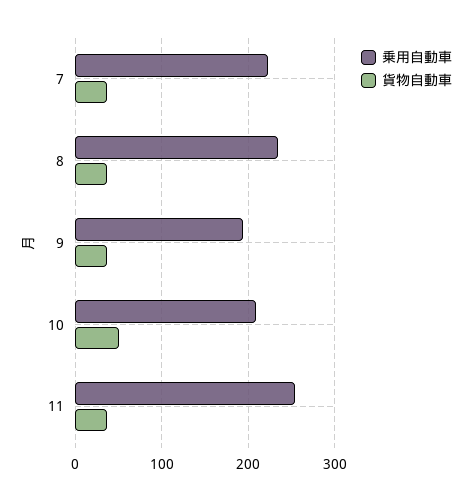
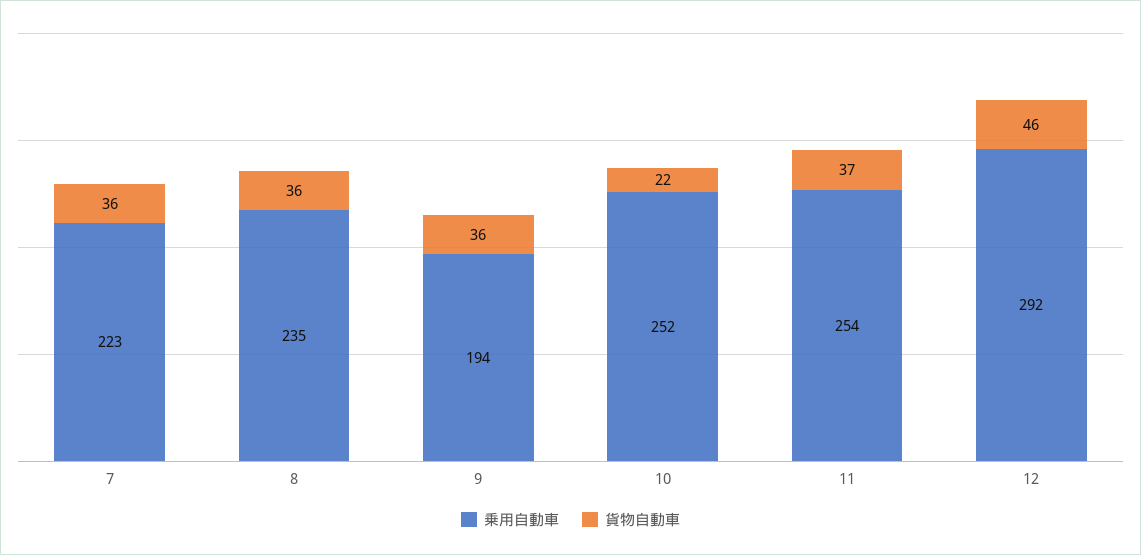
  {
    "乗用自動車": {
      "7": 223,
      "8": 235,
      "9": 194,
-     "10": 210,
+     "10": 252,
-     "11": 254
+     "11": 254,
+     "12": 292
    },
    "貨物自動車": {
      "7": 36,
      "8": 36,
      "9": 36,
-     "10": 50,
+     "10": 22,
-     "11": 37
+     "11": 37,
+     "12": 46
    }
  }

